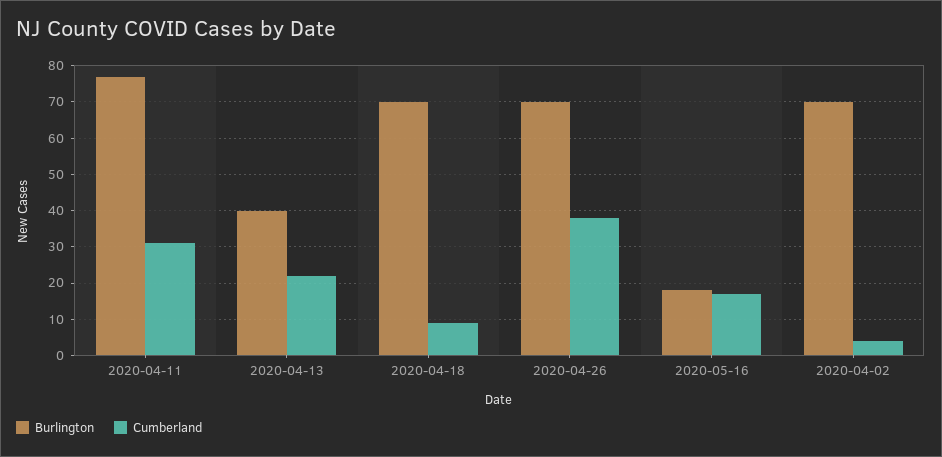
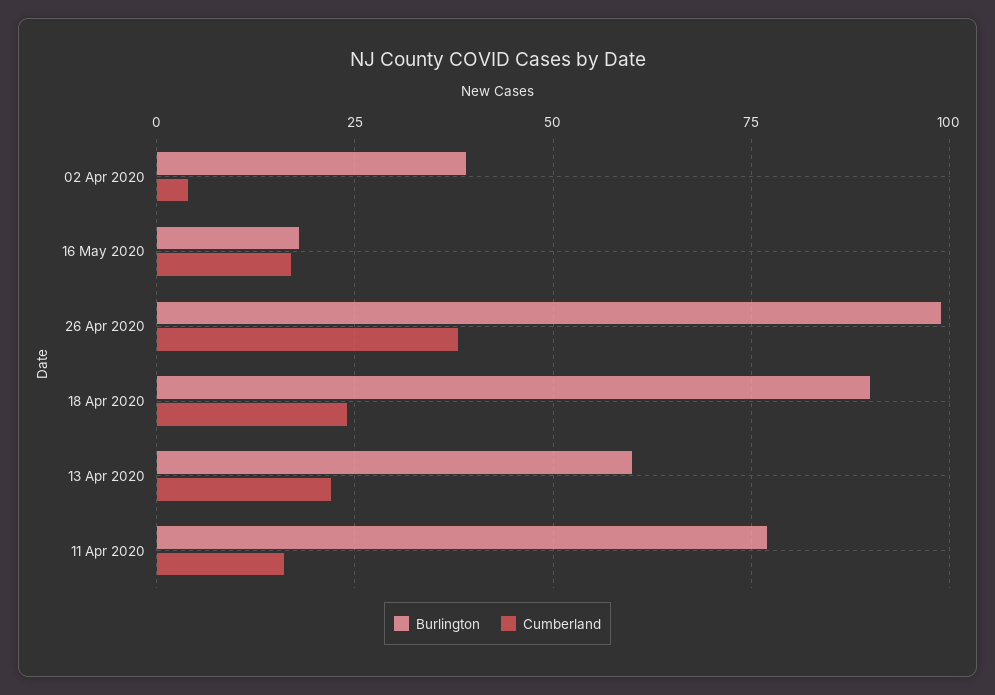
  {
    "Burlington": {
      "2020-04-11": 75,
-     "2020-04-13": 40,
+     "2020-04-13": 60,
-     "2020-04-18": 70,
+     "2020-04-18": 90,
-     "2020-04-26": 70,
+     "2020-04-26": 100,
      "2020-05-16": 20,
-     "2020-04-02": 70
+     "2020-04-02": 40
    },
    "Cumberland": {
-     "2020-04-11": 30,
+     "2020-04-11": 15,
      "2020-04-13": 20,
-     "2020-04-18": 10,
+     "2020-04-18": 25,
      "2020-04-26": 40,
      "2020-05-16": 15,
      "2020-04-02": 5
    }
  }

